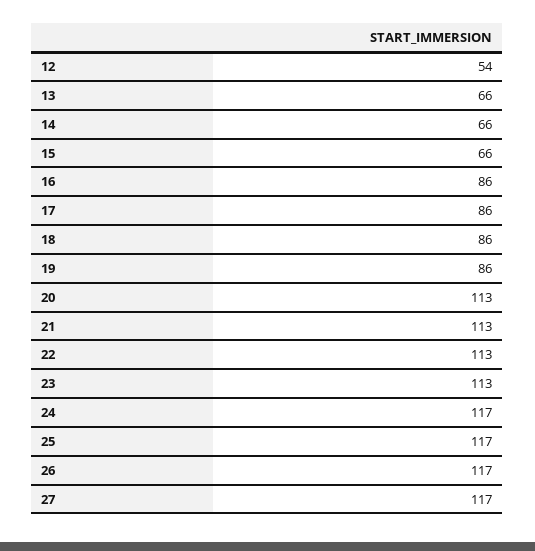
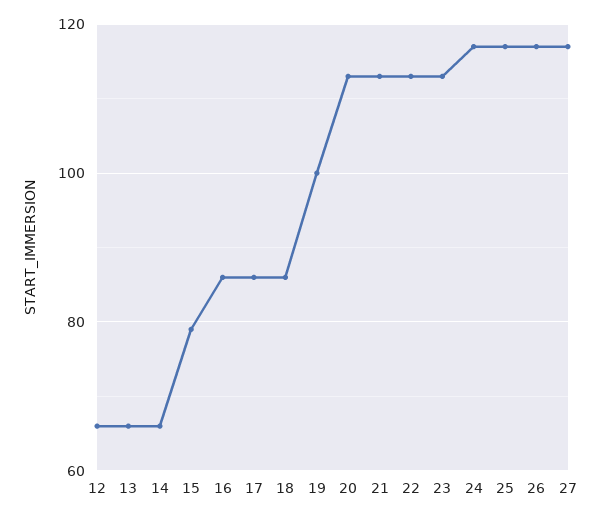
  {
-   "12": 54,
+   "12": 65,
    "13": 66,
    "14": 66,
-   "15": 66,
+   "15": 80,
    "16": 86,
    "17": 86,
    "18": 86,
-   "19": 86,
+   "19": 100,
    "20": 113,
    "21": 113,
    "22": 113,
    "23": 113,
    "24": 117,
    "25": 117,
    "26": 117,
    "27": 117
  }

